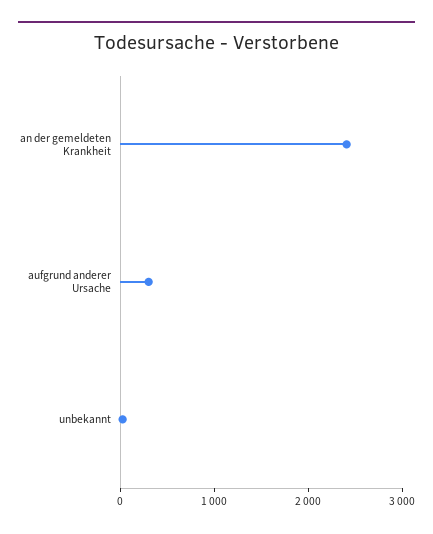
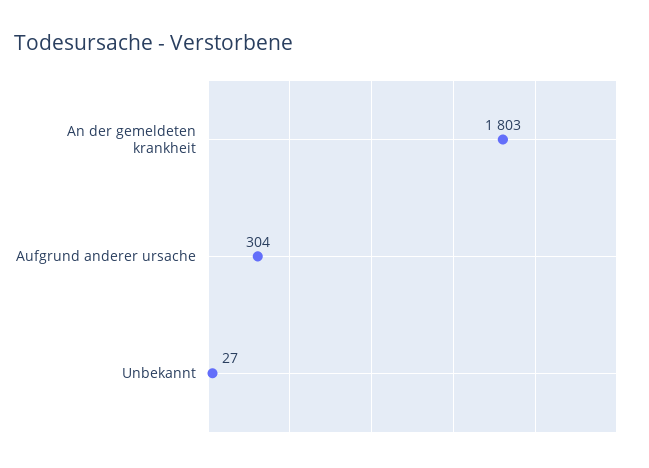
  {
-   "an der gemeldeten Krankheit": 2400,
+   "an der gemeldeten Krankheit": 1803,
    "aufgrund anderer Ursache": 304,
    "unbekannt": 27
  }

